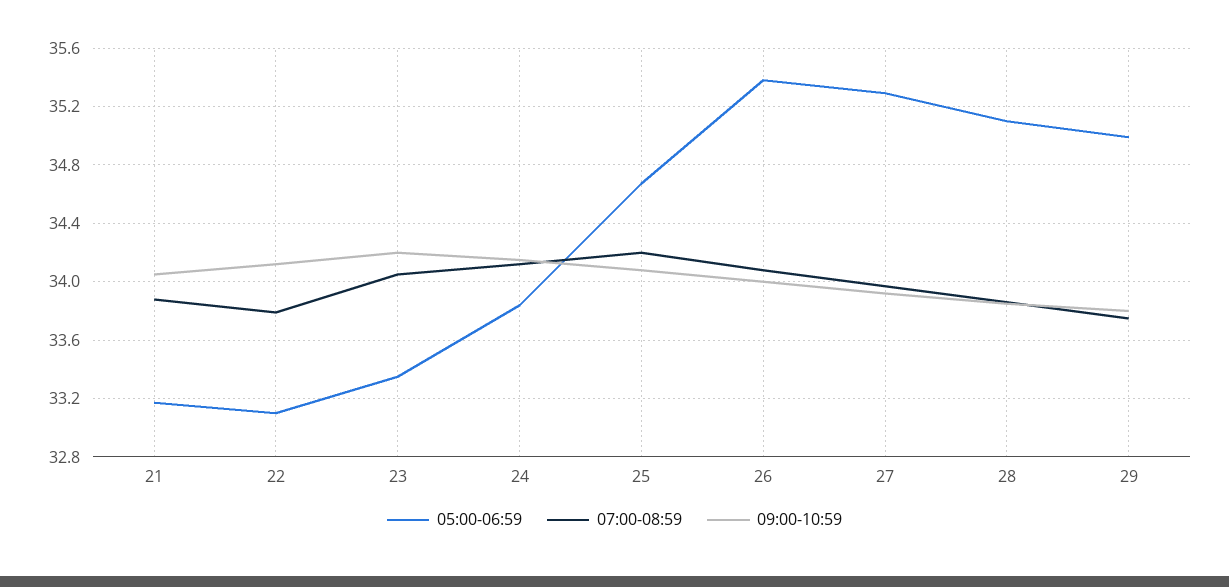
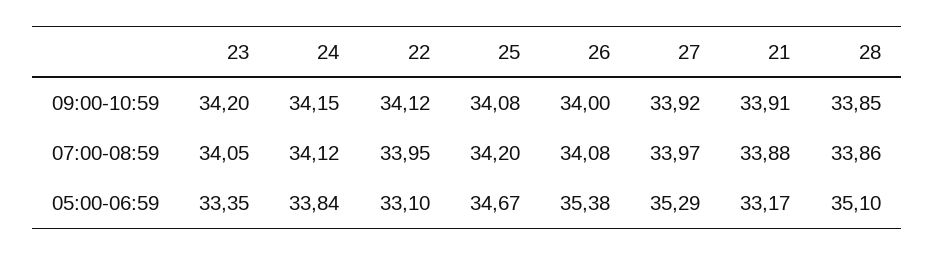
  {
    "05:00-06:59": {
      "21": 33.17,
      "22": 33.1,
      "23": 33.35,
      "24": 33.84,
      "25": 34.67,
      "26": 35.38,
      "27": 35.29,
-     "28": 35.1,
+     "28": 35.1
-     "29": 35
    },
    "07:00-08:59": {
      "21": 33.88,
-     "22": 33.8,
+     "22": 33.95,
      "23": 34.05,
      "24": 34.12,
      "25": 34.2,
      "26": 34.08,
      "27": 33.97,
-     "28": 33.86,
+     "28": 33.86
-     "29": 33.75
    },
    "09:00-10:59": {
-     "21": 34.05,
+     "21": 33.91,
      "22": 34.12,
      "23": 34.2,
      "24": 34.15,
      "25": 34.08,
      "26": 34,
      "27": 33.92,
-     "28": 33.85,
+     "28": 33.85
-     "29": 33.8
    }
  }

